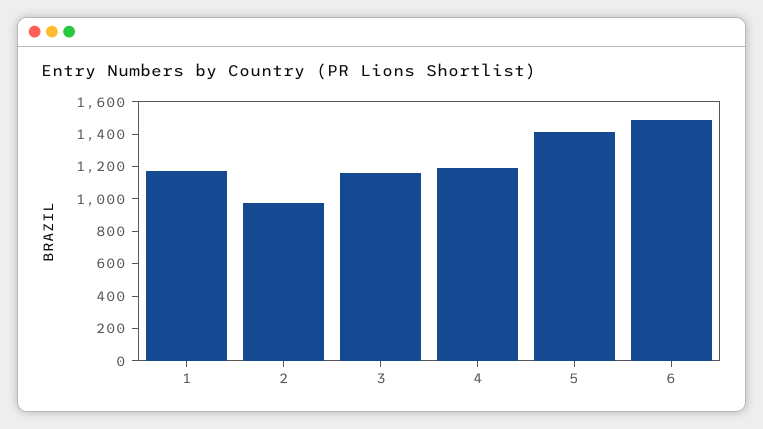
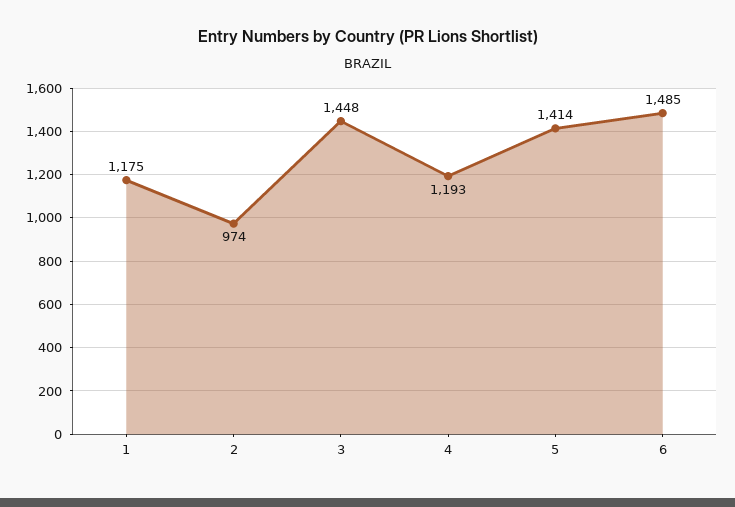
  {
    "1": 1175,
    "2": 974,
-   "3": 1150,
+   "3": 1448,
    "4": 1193,
    "5": 1414,
    "6": 1485
  }

